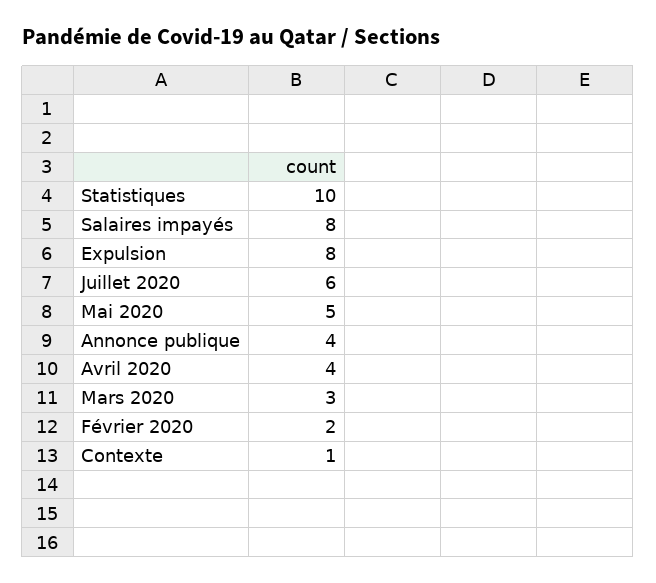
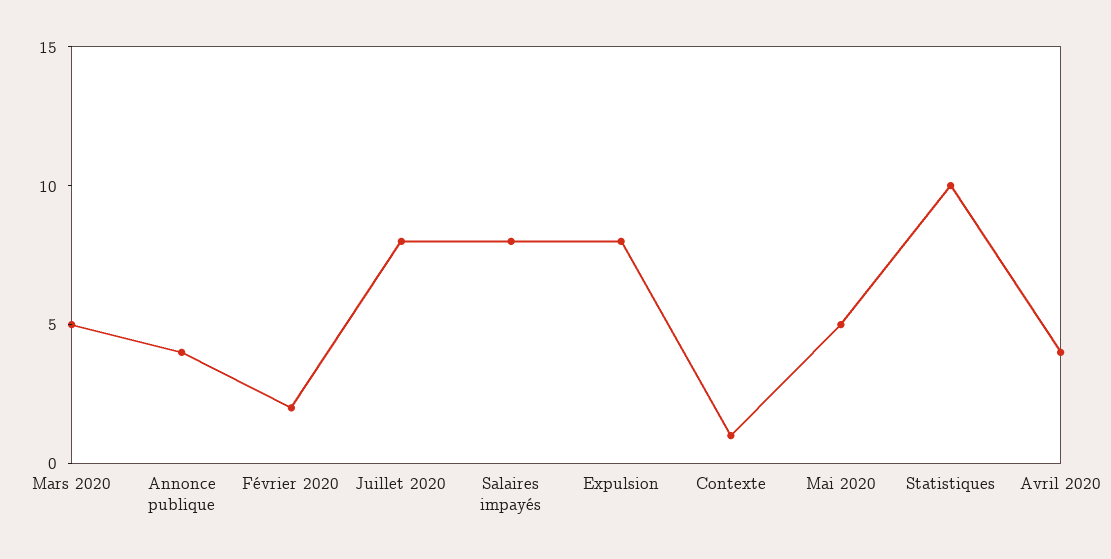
  {
    "Statistiques": 10,
    "Salaires impayés": 8,
    "Expulsion": 8,
-   "Juillet 2020": 6,
+   "Juillet 2020": 8,
    "Mai 2020": 5,
    "Annonce publique": 4,
    "Avril 2020": 4,
-   "Mars 2020": 3,
+   "Mars 2020": 5,
    "Février 2020": 2,
    "Contexte": 1
  }

